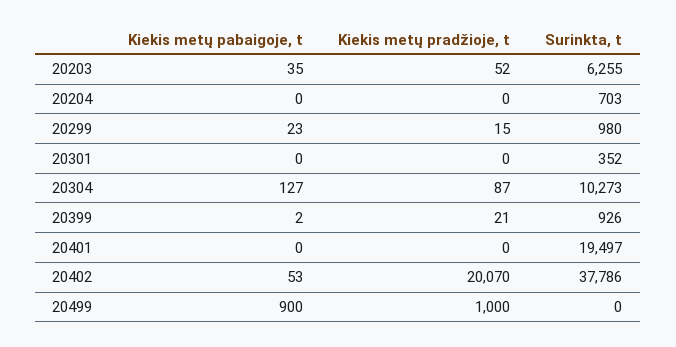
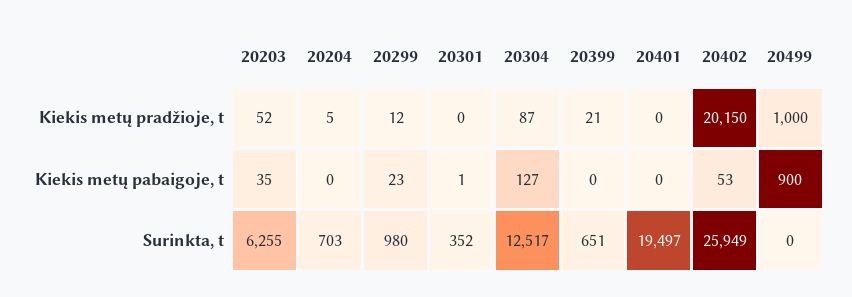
  {
    "Kiekis metų pabaigoje, t": {
      "20203": 35,
      "20204": 0,
      "20299": 23,
-     "20301": 0,
+     "20301": 1,
      "20304": 127,
-     "20399": 2,
+     "20399": 0,
      "20401": 0,
      "20402": 53,
      "20499": 900
    },
    "Kiekis metų pradžioje, t": {
      "20203": 52,
-     "20204": 0,
+     "20204": 5,
-     "20299": 15,
+     "20299": 12,
      "20301": 0,
      "20304": 87,
      "20399": 21,
      "20401": 0,
-     "20402": 20070,
+     "20402": 20150,
      "20499": 1000
    },
    "Surinkta, t": {
      "20203": 6255,
      "20204": 703,
      "20299": 980,
      "20301": 352,
-     "20304": 10273,
+     "20304": 12517,
-     "20399": 926,
+     "20399": 651,
      "20401": 19497,
-     "20402": 37786,
+     "20402": 25949,
      "20499": 0
    }
  }

